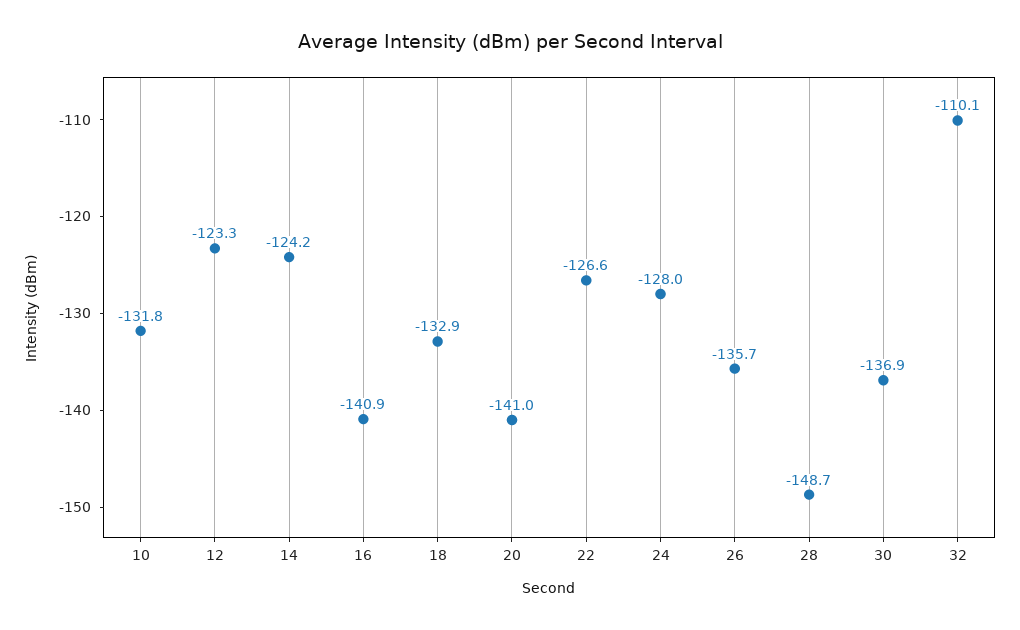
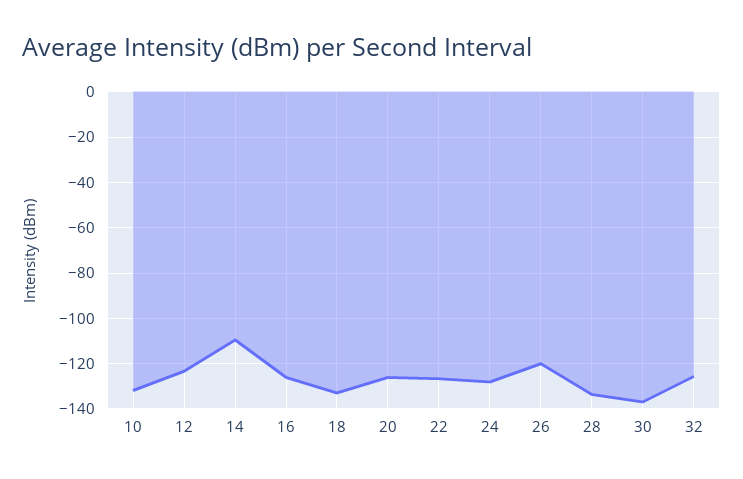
  {
    "10": -131.8,
    "12": -123.3,
-   "14": -124.2,
+   "14": -110,
-   "16": -140.9,
+   "16": -125,
    "18": -132.9,
-   "20": -141,
+   "20": -125,
    "22": -126.6,
    "24": -128,
-   "26": -135.7,
+   "26": -120,
-   "28": -148.7,
+   "28": -135,
    "30": -136.9,
-   "32": -110.1
+   "32": -125
  }

